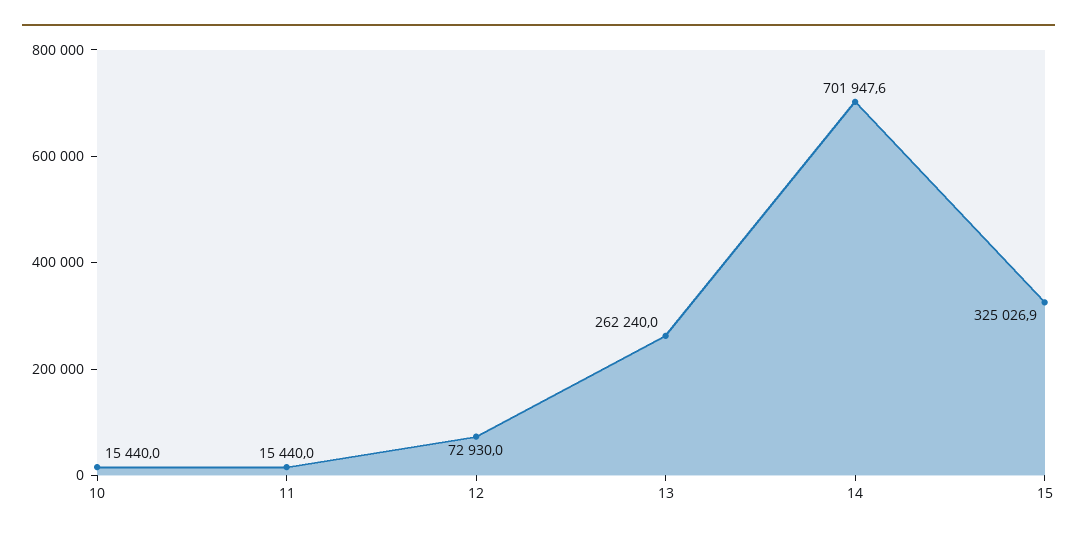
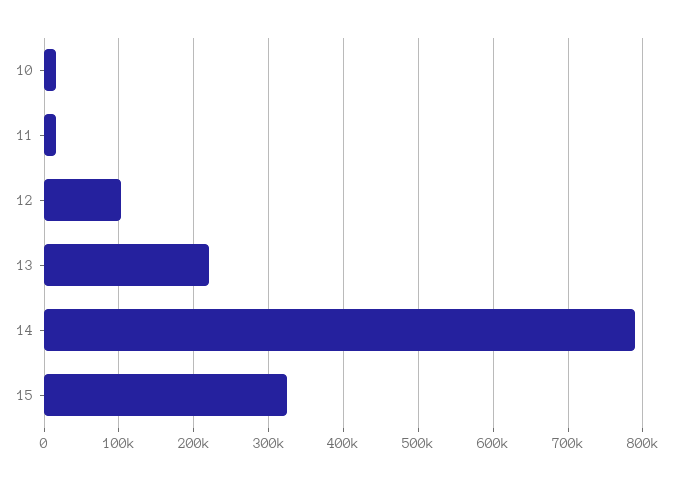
  {
    "10": 15440,
    "11": 15440,
-   "12": 72930,
+   "12": 100000,
-   "13": 262240,
+   "13": 220000,
-   "14": 701947.6,
+   "14": 790000,
    "15": 325026.9
  }

